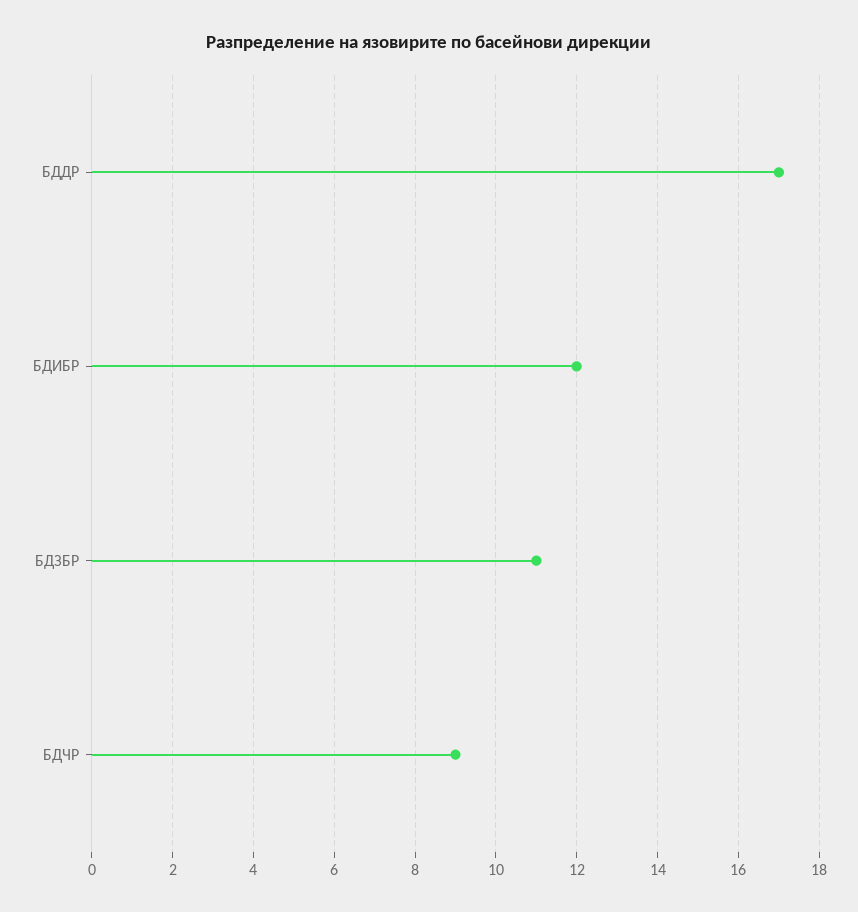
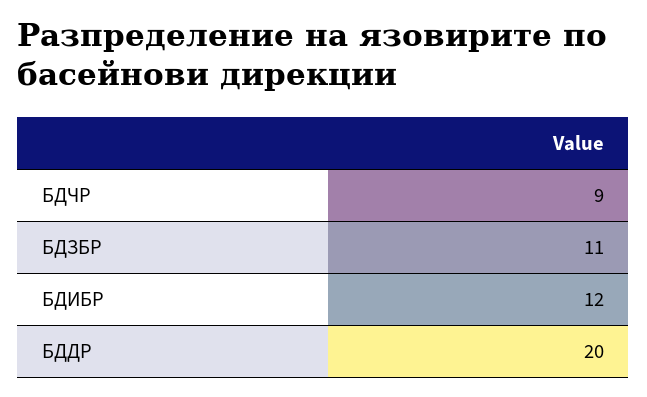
  {
-   "БДДР": 17,
+   "БДДР": 20,
    "БДИБР": 12,
    "БДЗБР": 11,
    "БДЧР": 9
  }

